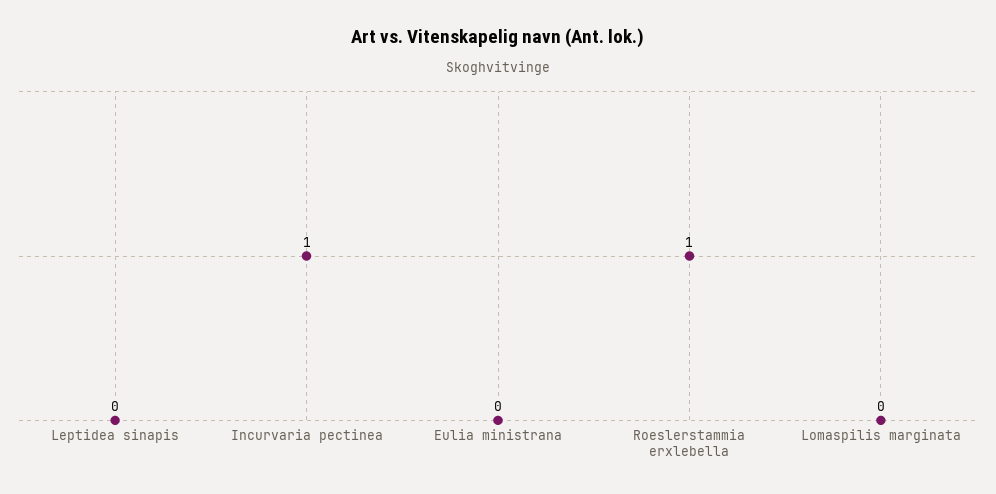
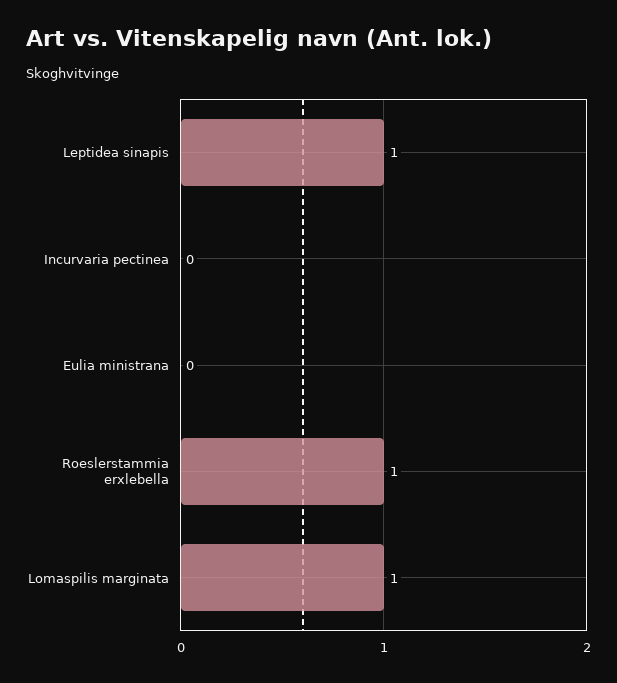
  {
-   "Leptidea sinapis": 0,
+   "Leptidea sinapis": 1,
-   "Incurvaria pectinea": 1,
+   "Incurvaria pectinea": 0,
    "Eulia ministrana": 0,
    "Roeslerstammia erxlebella": 1,
-   "Lomaspilis marginata": 0
+   "Lomaspilis marginata": 1
  }

